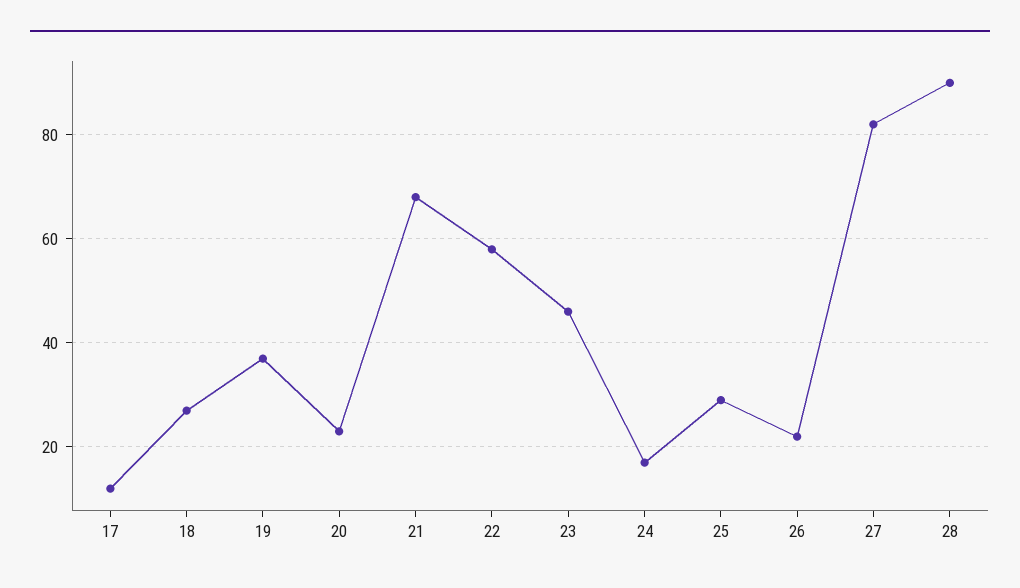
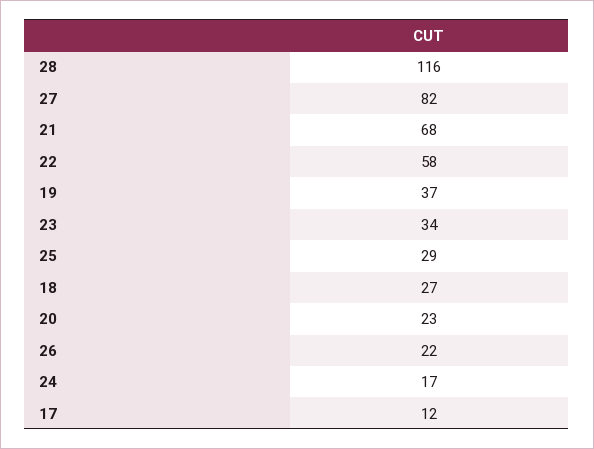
  {
    "17": 12,
    "18": 27,
    "19": 37,
    "20": 23,
    "21": 68,
    "22": 58,
-   "23": 45,
+   "23": 34,
    "24": 17,
    "25": 29,
    "26": 22,
    "27": 82,
-   "28": 90
+   "28": 116
  }

